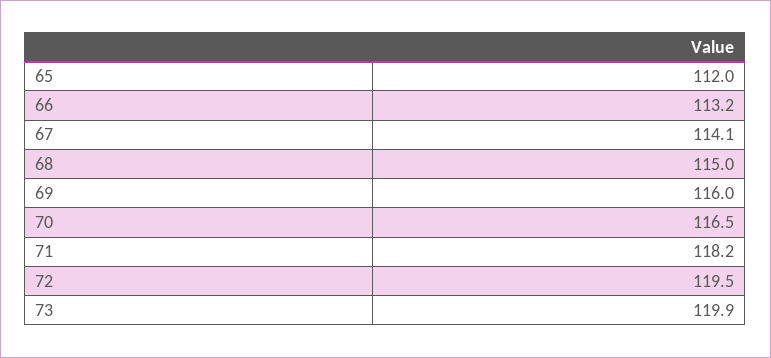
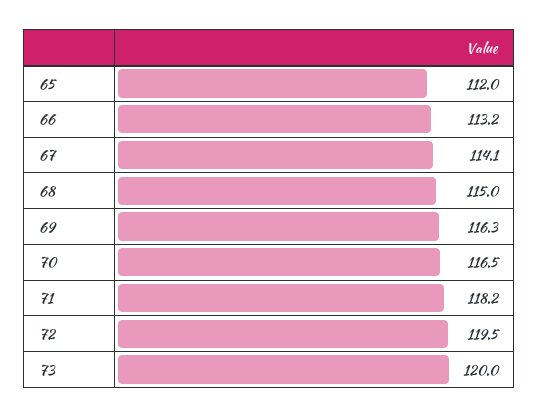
  {
    "65": 112,
    "66": 113.2,
    "67": 114.1,
    "68": 115,
-   "69": 116,
+   "69": 116.3,
    "70": 116.5,
    "71": 118.2,
    "72": 119.5,
-   "73": 119.9
+   "73": 120
  }

